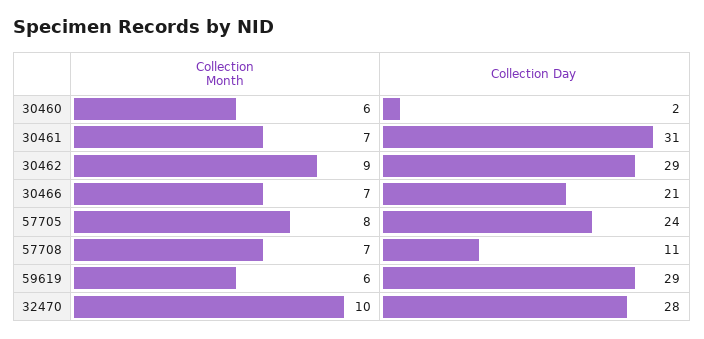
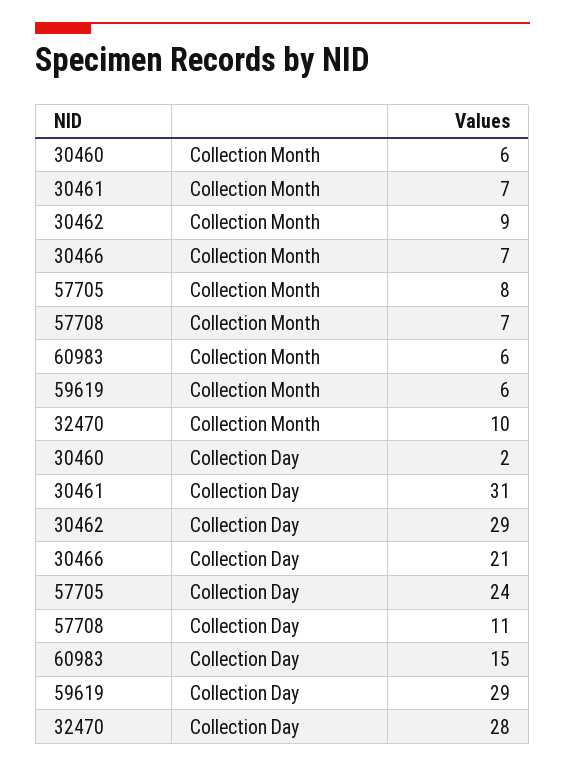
  {
    "Collection Month": {
      "30460": 6,
      "30461": 7,
      "30462": 9,
      "30466": 7,
      "57705": 8,
      "57708": 7,
      "59619": 6,
-     "32470": 10
+     "32470": 10,
+     "60983": 6
    },
    "Collection Day": {
      "30460": 2,
      "30461": 31,
      "30462": 29,
      "30466": 21,
      "57705": 24,
      "57708": 11,
      "59619": 29,
-     "32470": 28
+     "32470": 28,
+     "60983": 15
    }
  }

